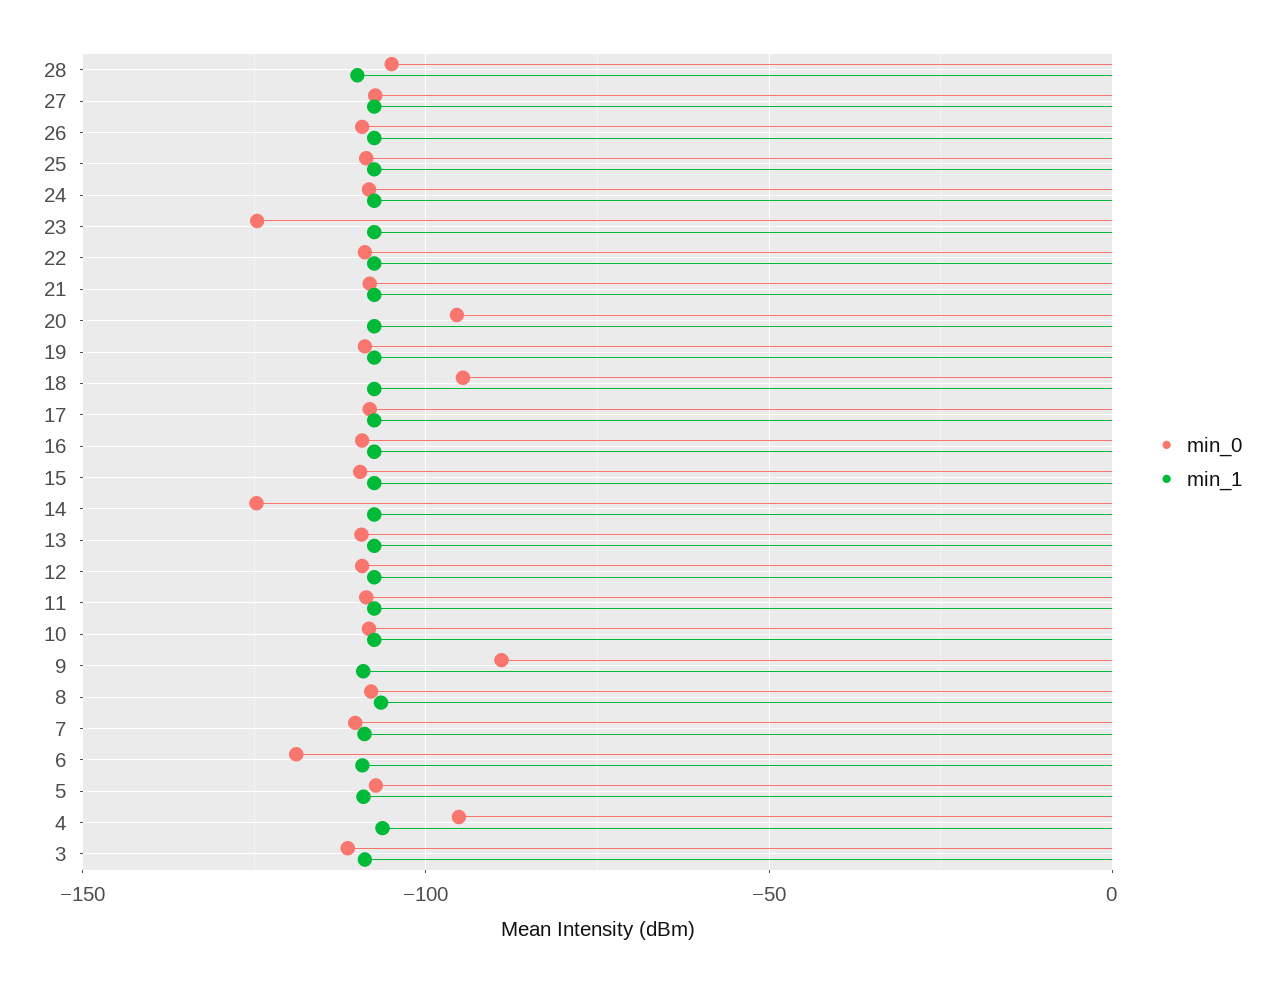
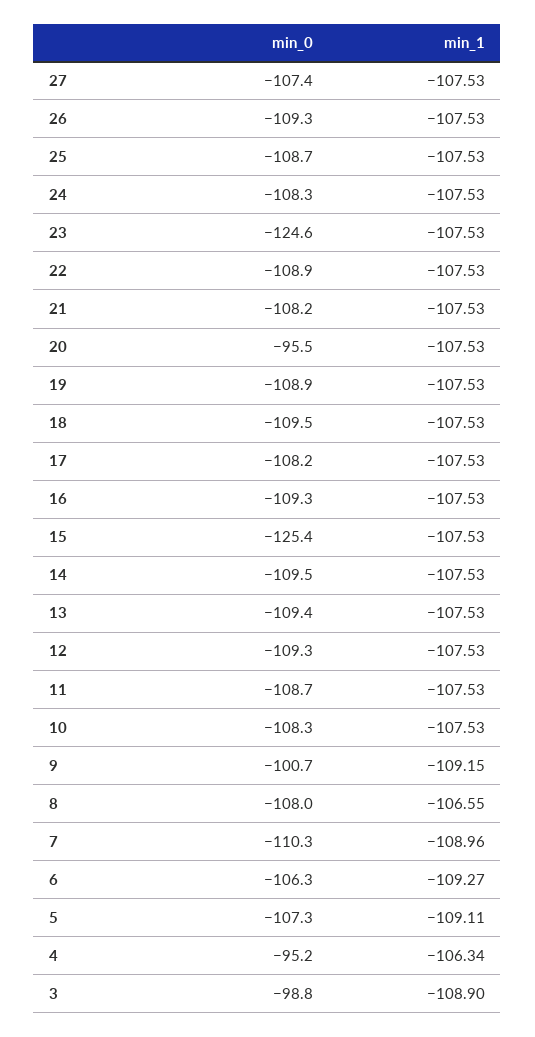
  {
    "min_0": {
-     "28": -105,
      "27": -107.4,
      "26": -109.3,
      "25": -108.7,
      "24": -108.3,
      "23": -124.6,
      "22": -108.9,
      "21": -108.2,
      "20": -95.5,
      "19": -108.9,
-     "18": -95,
+     "18": -109.5,
      "17": -108.2,
      "16": -109.3,
-     "15": -110,
+     "15": -125.4,
-     "14": -125,
+     "14": -109.5,
      "13": -109.4,
      "12": -109.3,
      "11": -108.7,
      "10": -108.3,
-     "9": -90,
+     "9": -100.7,
      "8": -108,
      "7": -110.3,
-     "6": -120,
+     "6": -106.3,
      "5": -107.3,
      "4": -95.2,
-     "3": -110
+     "3": -98.8
    },
    "min_1": {
-     "28": -110,
      "27": -107.53,
      "26": -107.53,
      "25": -107.53,
      "24": -107.53,
      "23": -107.53,
      "22": -107.53,
      "21": -107.53,
      "20": -107.53,
      "19": -107.53,
      "18": -107.53,
      "17": -107.53,
      "16": -107.53,
      "15": -107.53,
      "14": -107.53,
      "13": -107.53,
      "12": -107.53,
      "11": -107.53,
      "10": -107.53,
      "9": -109.15,
      "8": -106.55,
      "7": -108.96,
      "6": -109.27,
      "5": -109.11,
      "4": -106.34,
      "3": -108.9
    }
  }

